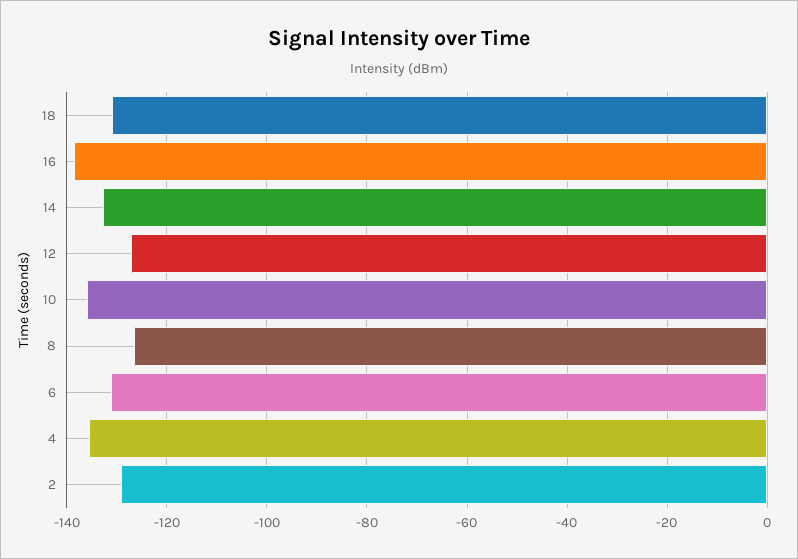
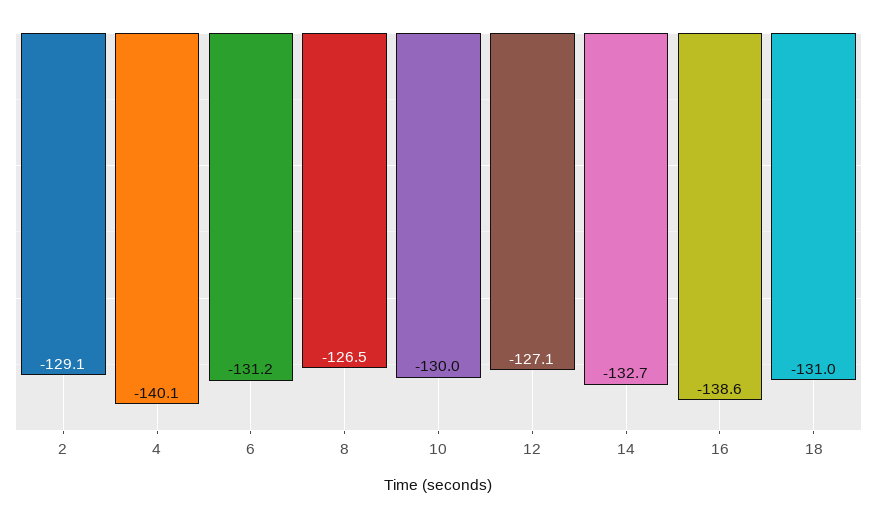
  {
    "18": -131,
    "16": -138.6,
    "14": -132.7,
    "12": -127.1,
-   "10": -136,
+   "10": -130,
    "8": -126.5,
    "6": -131.2,
-   "4": -136,
+   "4": -140.1,
    "2": -129.1
  }

